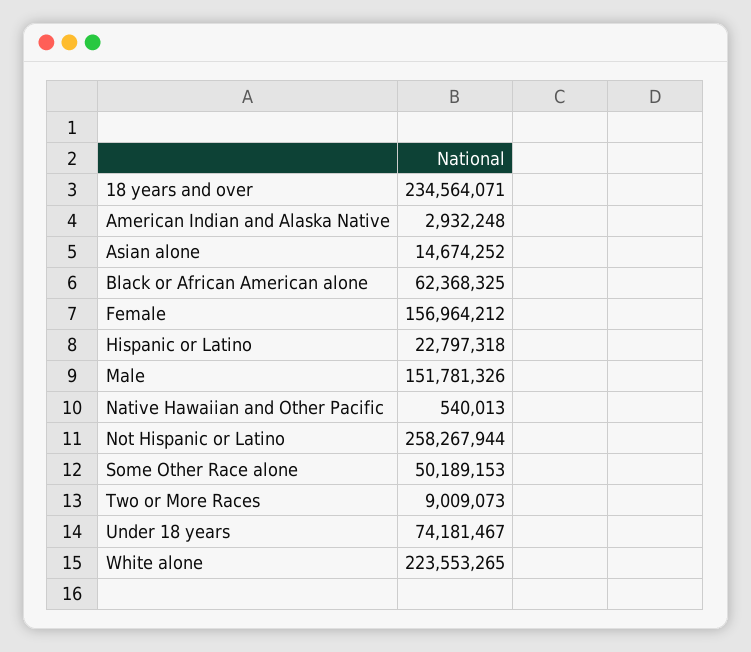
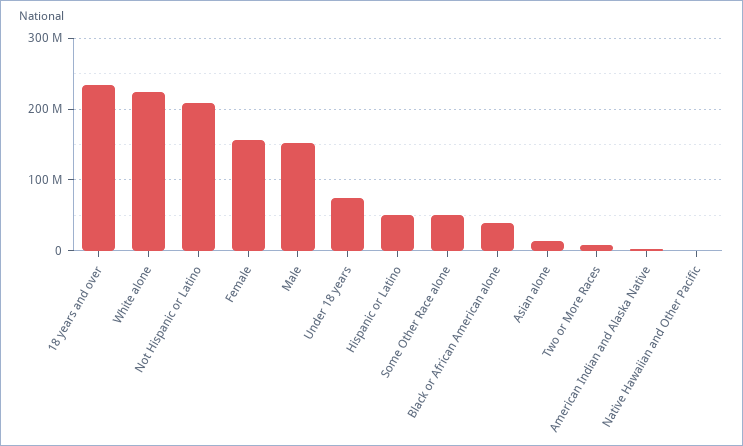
  {
    "18 years and over": 234564071,
    "American Indian and Alaska Native": 2932248,
    "Asian alone": 14674252,
-   "Black or African American alone": 62368325,
+   "Black or African American alone": 40000000,
    "Female": 156964212,
-   "Hispanic or Latino": 22797318,
+   "Hispanic or Latino": 50000000,
    "Male": 151781326,
    "Native Hawaiian and Other Pacific": 540013,
-   "Not Hispanic or Latino": 258267944,
+   "Not Hispanic or Latino": 210000000,
    "Some Other Race alone": 50189153,
    "Two or More Races": 9009073,
    "Under 18 years": 74181467,
    "White alone": 223553265
  }

